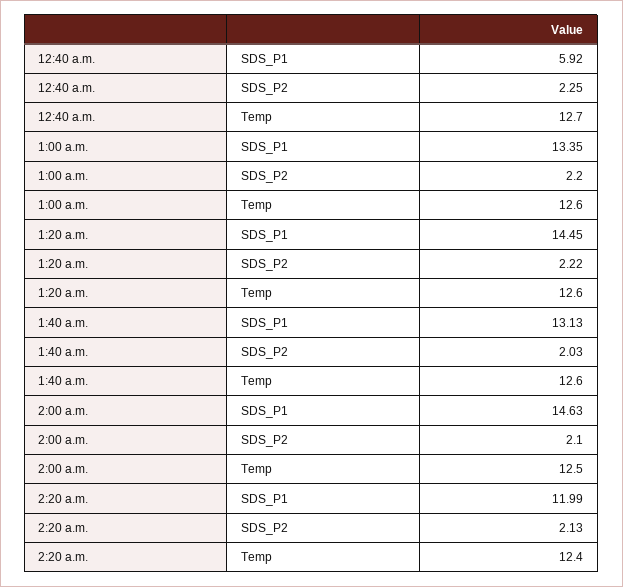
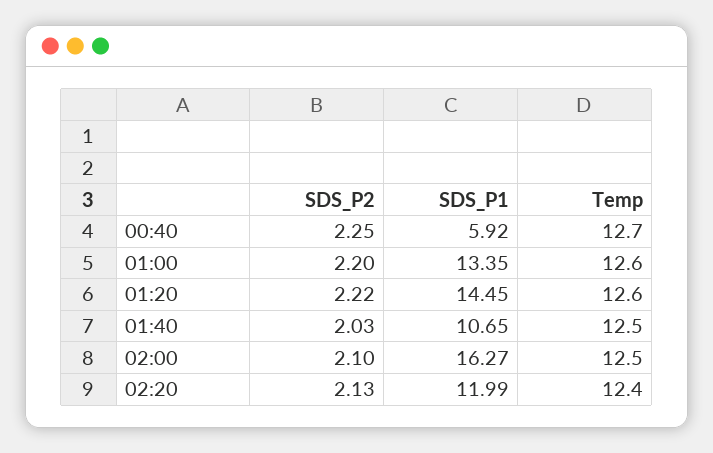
  {
    "12:40 a.m.": {
      "SDS_P1": 5.92,
      "SDS_P2": 2.25,
      "Temp": 12.7
    },
    "1:00 a.m.": {
      "SDS_P1": 13.35,
      "SDS_P2": 2.2,
      "Temp": 12.6
    },
    "1:20 a.m.": {
      "SDS_P1": 14.45,
      "SDS_P2": 2.22,
      "Temp": 12.6
    },
    "1:40 a.m.": {
-     "SDS_P1": 13.13,
+     "SDS_P1": 10.65,
      "SDS_P2": 2.03,
-     "Temp": 12.6
+     "Temp": 12.5
    },
    "2:00 a.m.": {
-     "SDS_P1": 14.63,
+     "SDS_P1": 16.27,
      "SDS_P2": 2.1,
      "Temp": 12.5
    },
    "2:20 a.m.": {
      "SDS_P1": 11.99,
      "SDS_P2": 2.13,
      "Temp": 12.4
    }
  }

